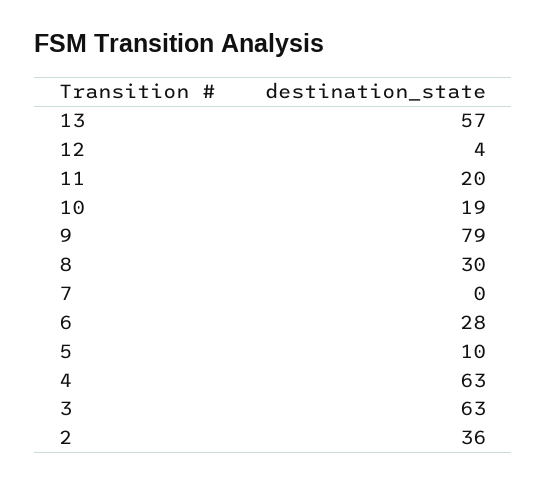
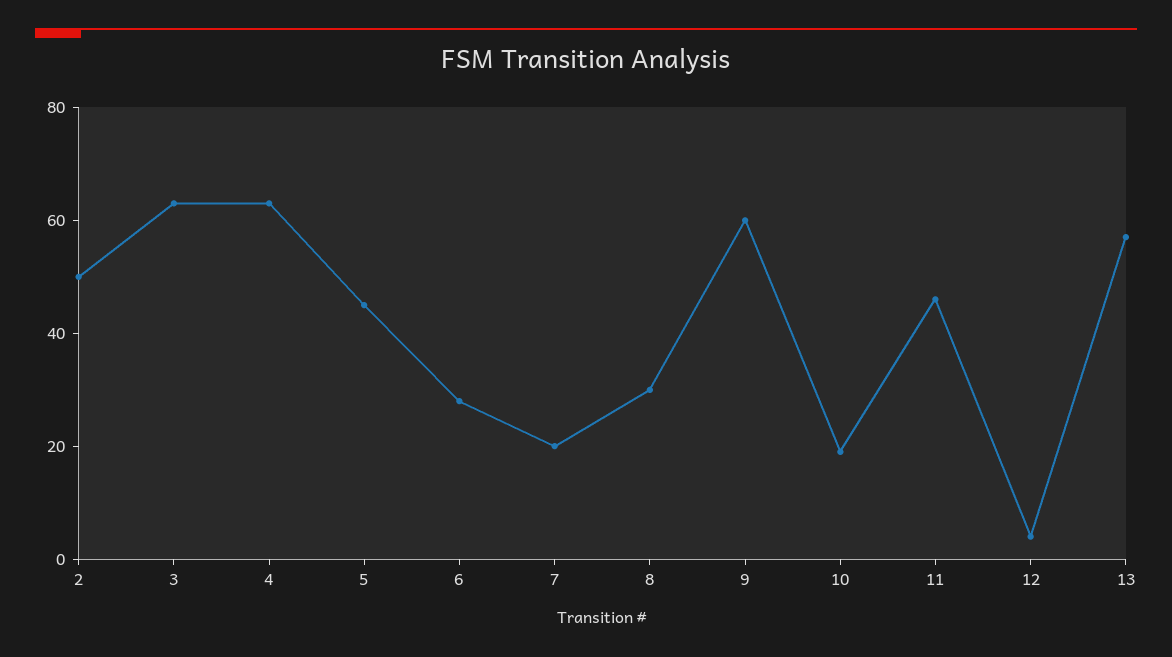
  {
    "13": 57,
    "12": 4,
-   "11": 20,
+   "11": 45,
    "10": 19,
-   "9": 79,
+   "9": 60,
    "8": 30,
-   "7": 0,
+   "7": 20,
    "6": 28,
-   "5": 10,
+   "5": 45,
    "4": 63,
    "3": 63,
-   "2": 36
+   "2": 50
  }

